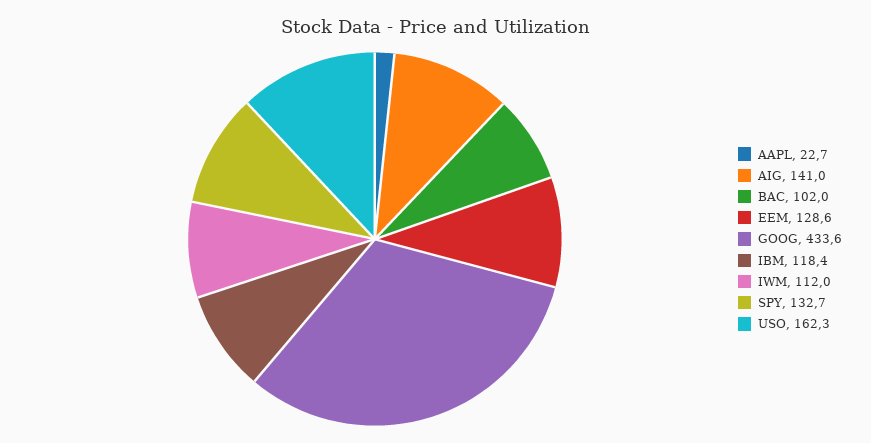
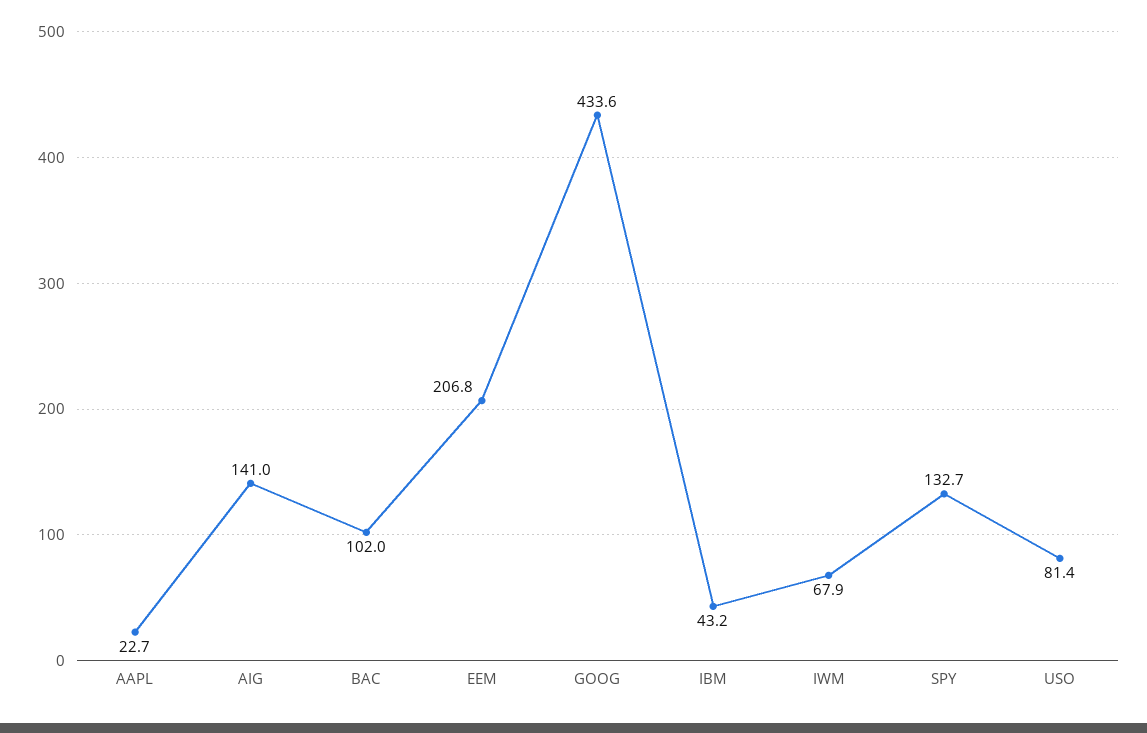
  {
    "AAPL": 22.7,
    "AIG": 141,
    "BAC": 102,
-   "EEM": 128.6,
+   "EEM": 206.8,
    "GOOG": 433.6,
-   "IBM": 118.4,
+   "IBM": 43.2,
-   "IWM": 112,
+   "IWM": 67.9,
    "SPY": 132.7,
-   "USO": 162.3
+   "USO": 81.4
  }

